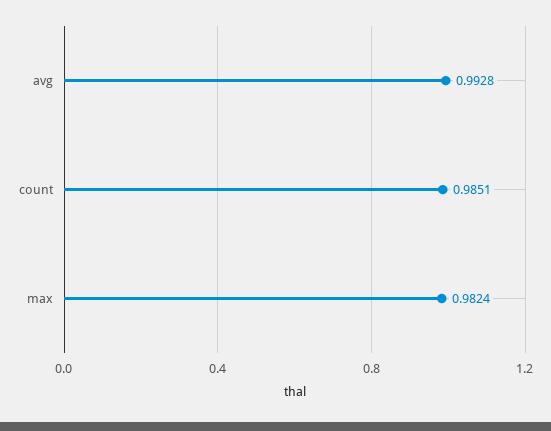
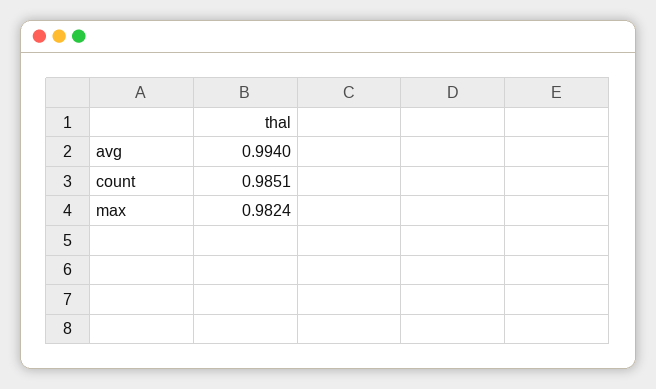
  {
-   "avg": 0.9928,
+   "avg": 0.994,
    "count": 0.9851,
    "max": 0.9824
  }

